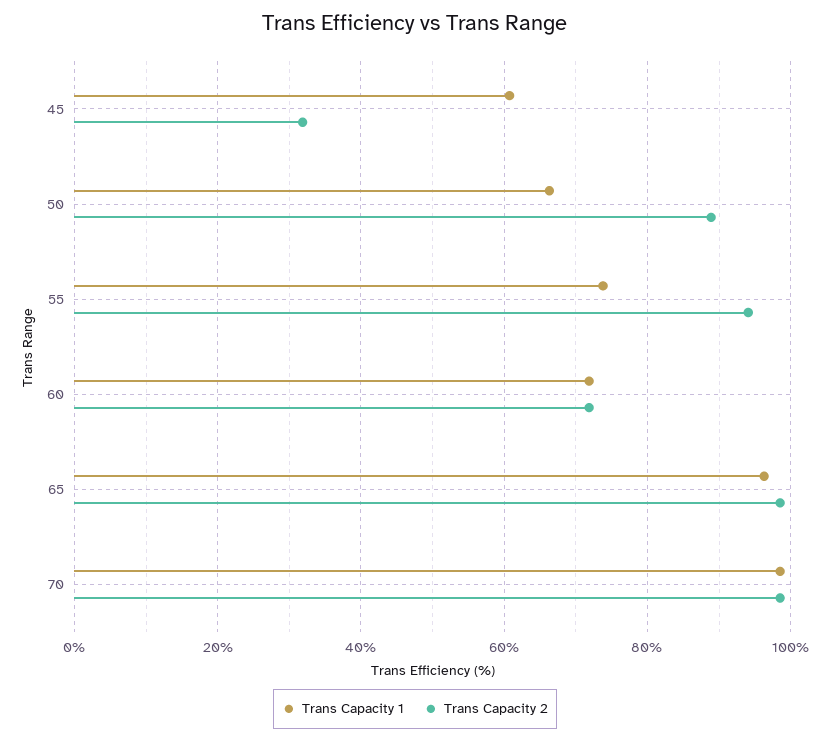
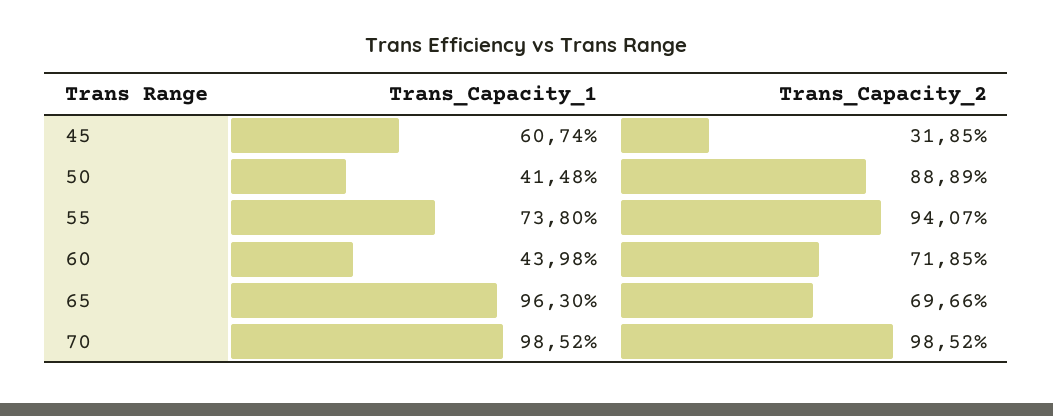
  {
    "Trans Capacity 1": {
      "45": 60.74,
-     "50": 66,
+     "50": 41.48,
      "55": 73.8,
-     "60": 72,
+     "60": 43.98,
      "65": 96.3,
      "70": 98.52
    },
    "Trans Capacity 2": {
      "45": 31.85,
      "50": 88.89,
      "55": 94.07,
      "60": 71.85,
-     "65": 98,
+     "65": 69.66,
      "70": 98.52
    }
  }

